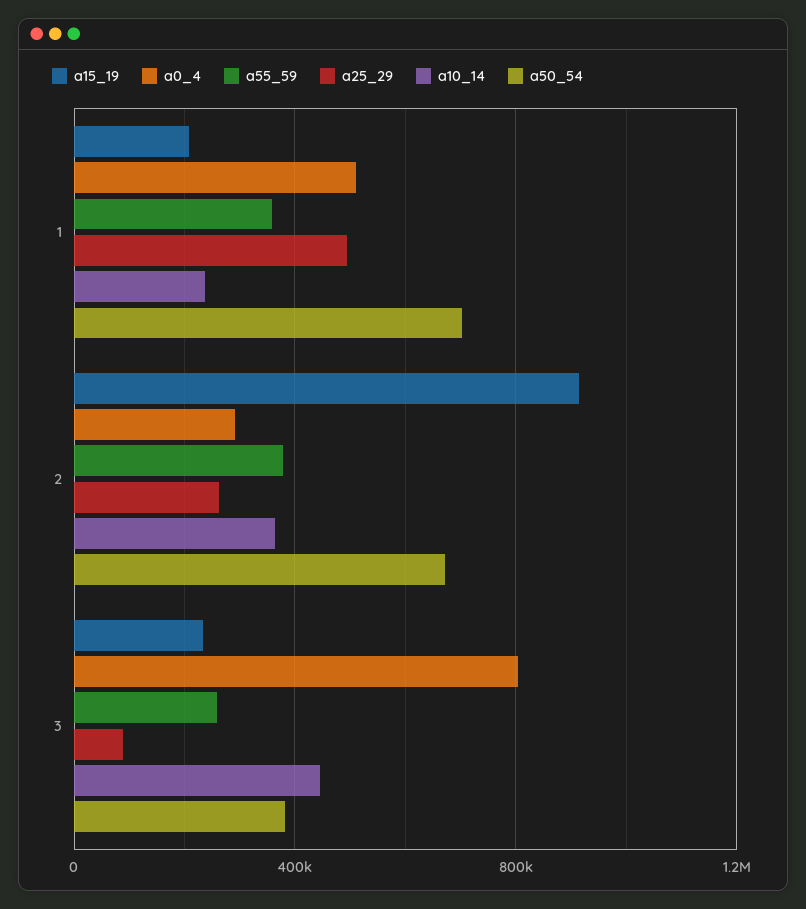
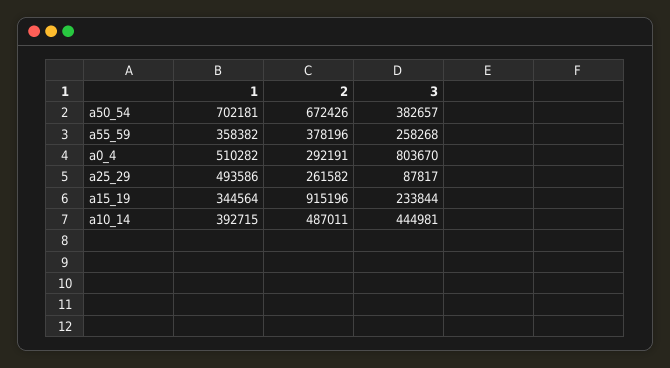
  {
    "a15_19": {
-     "1": 200000,
+     "1": 344564,
      "2": 915196,
      "3": 233844
    },
    "a0_4": {
      "1": 510282,
      "2": 292191,
      "3": 803670
    },
    "a55_59": {
      "1": 358382,
      "2": 378196,
      "3": 258268
    },
    "a25_29": {
      "1": 493586,
      "2": 261582,
      "3": 87817
    },
    "a10_14": {
-     "1": 250000,
+     "1": 392715,
-     "2": 350000,
+     "2": 487011,
      "3": 444981
    },
    "a50_54": {
      "1": 702181,
      "2": 672426,
      "3": 382657
    }
  }

